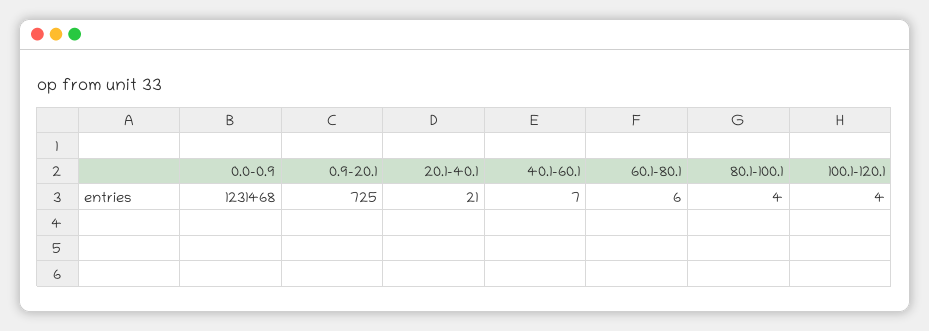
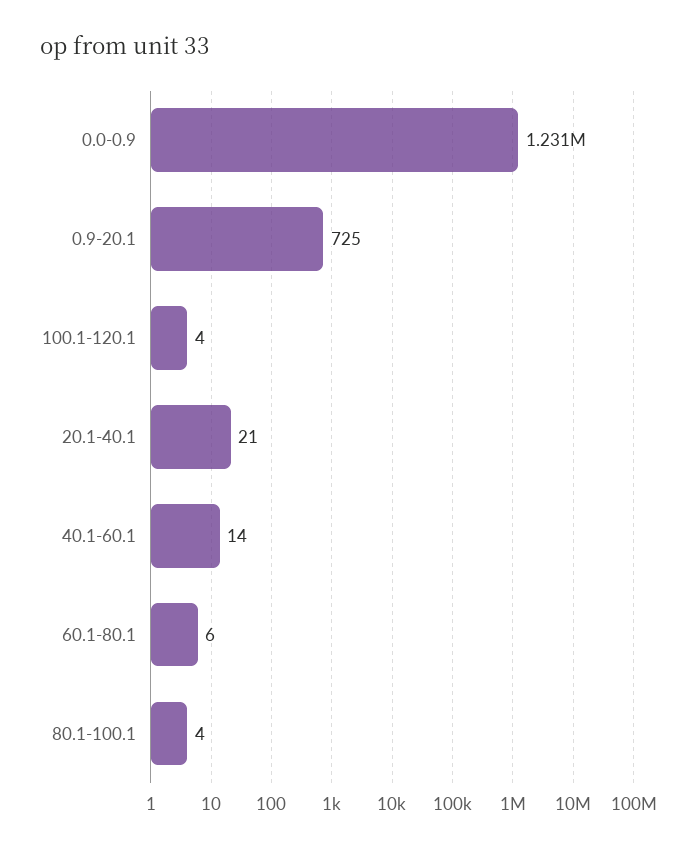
  {
    "0.0-0.9": 1231468,
    "0.9-20.1": 725,
    "20.1-40.1": 21,
-   "40.1-60.1": 7,
+   "40.1-60.1": 14,
    "60.1-80.1": 6,
    "80.1-100.1": 4,
    "100.1-120.1": 4
  }

